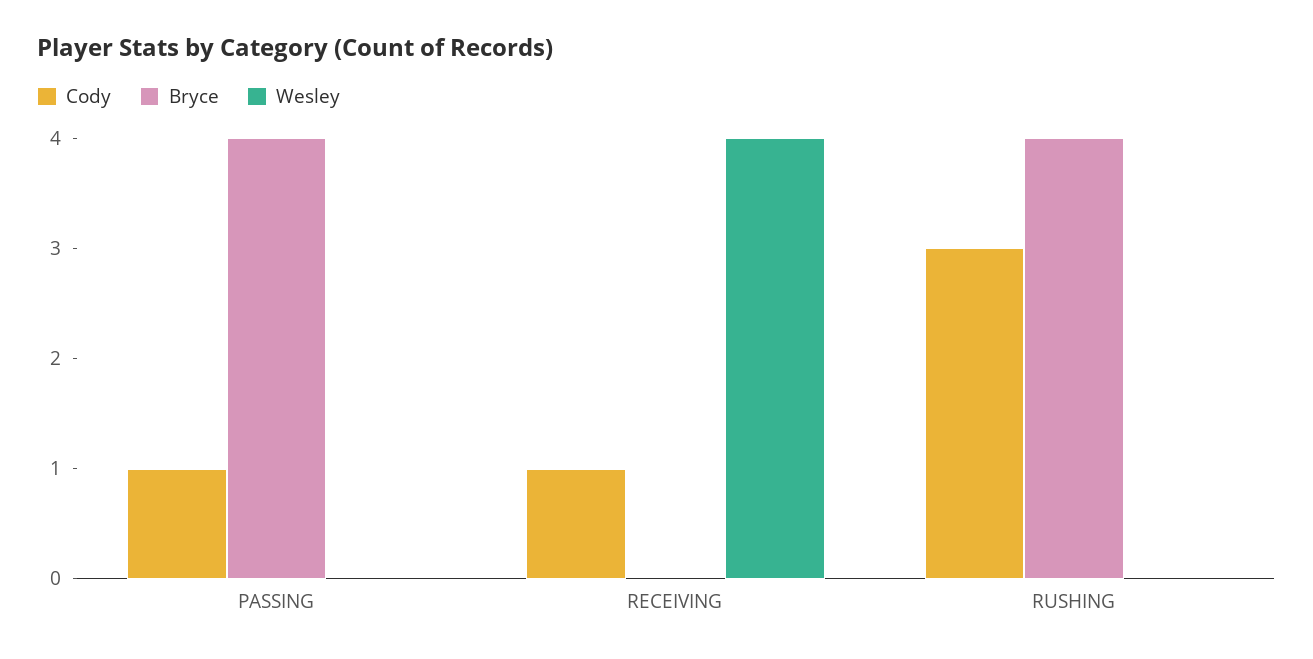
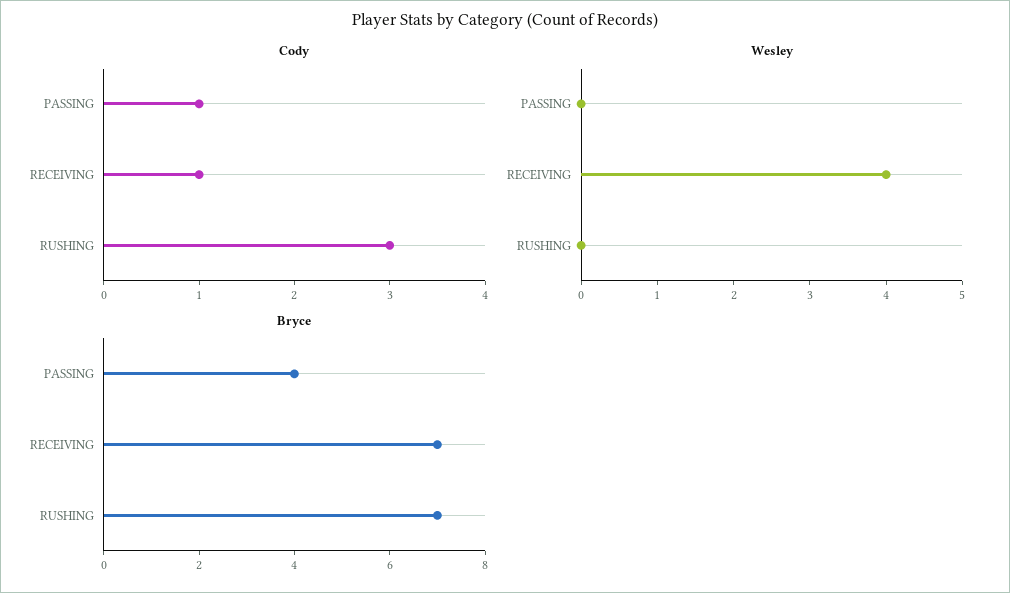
  {
    "Cody": {
      "PASSING": 1,
      "RECEIVING": 1,
      "RUSHING": 3
    },
    "Bryce": {
      "PASSING": 4,
-     "RECEIVING": 0,
+     "RECEIVING": 7,
-     "RUSHING": 4
+     "RUSHING": 7
    },
    "Wesley": {
      "PASSING": 0,
      "RECEIVING": 4,
      "RUSHING": 0
    }
  }

